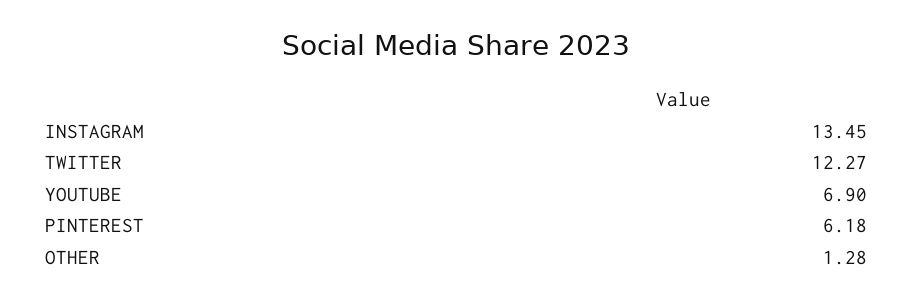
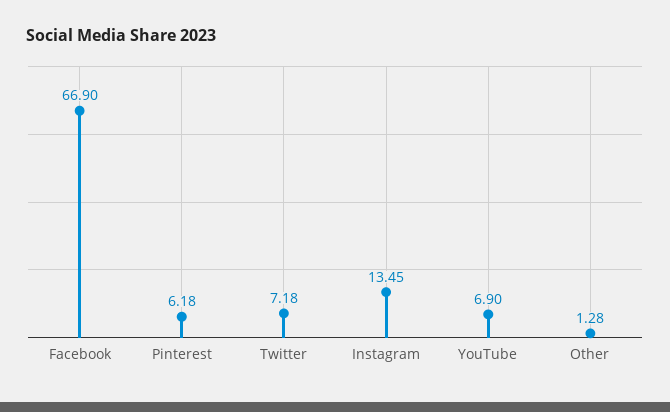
  {
    "INSTAGRAM": 13.45,
-   "TWITTER": 12.27,
+   "TWITTER": 7.18,
    "YOUTUBE": 6.9,
    "PINTEREST": 6.18,
-   "OTHER": 1.28
+   "OTHER": 1.28,
+   "Facebook": 66.9
  }

